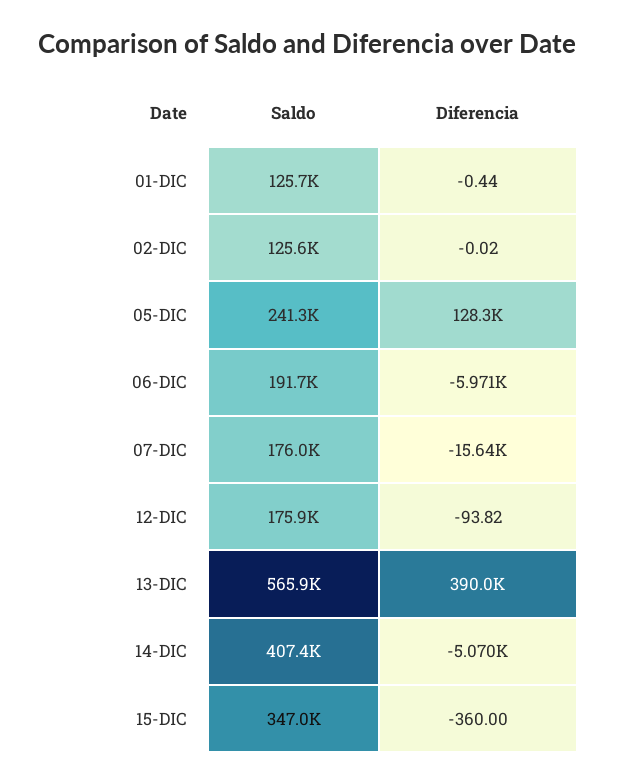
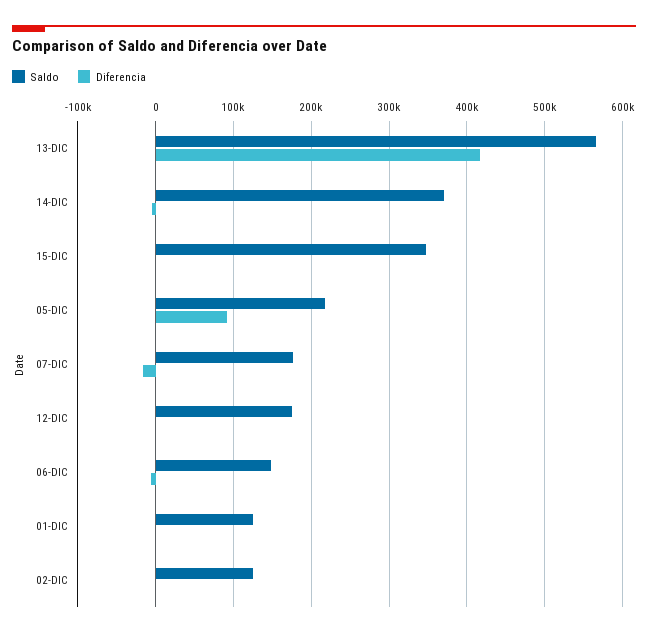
  {
    "Saldo": {
      "01-DIC": 125700,
      "02-DIC": 125600,
-     "05-DIC": 241300,
+     "05-DIC": 220000,
-     "06-DIC": 191700,
+     "06-DIC": 150000,
      "07-DIC": 176000,
      "12-DIC": 175900,
      "13-DIC": 565900,
-     "14-DIC": 407400,
+     "14-DIC": 370000,
      "15-DIC": 347000
    },
    "Diferencia": {
      "01-DIC": -0.44,
      "02-DIC": -0.02,
-     "05-DIC": 128300,
+     "05-DIC": 90000,
      "06-DIC": -5971,
      "07-DIC": -15640,
      "12-DIC": -93.82,
-     "13-DIC": 390000,
+     "13-DIC": 420000,
      "14-DIC": -5070,
      "15-DIC": -360
    }
  }

